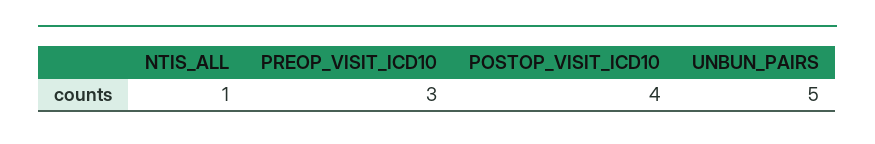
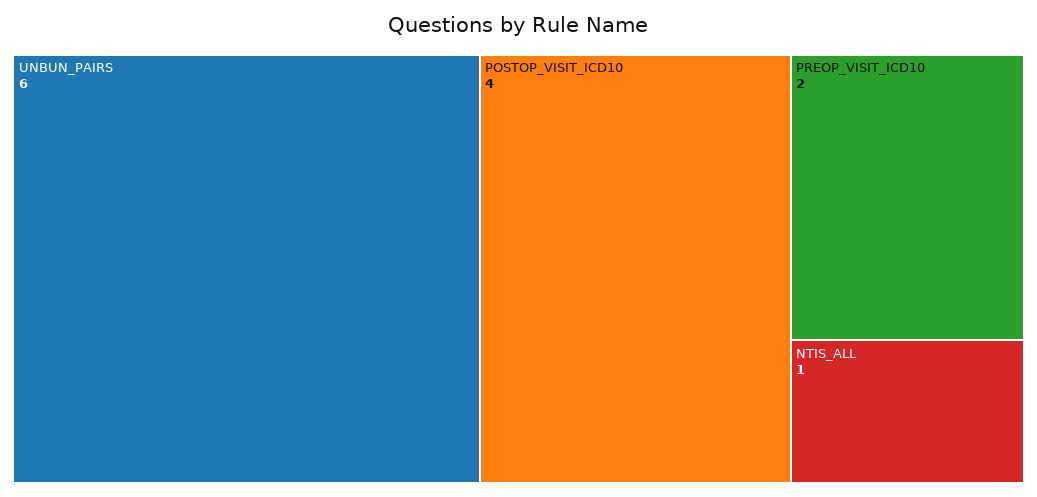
  {
    "NTIS_ALL": 1,
-   "PREOP_VISIT_ICD10": 3,
+   "PREOP_VISIT_ICD10": 2,
    "POSTOP_VISIT_ICD10": 4,
-   "UNBUN_PAIRS": 5
+   "UNBUN_PAIRS": 6
  }

